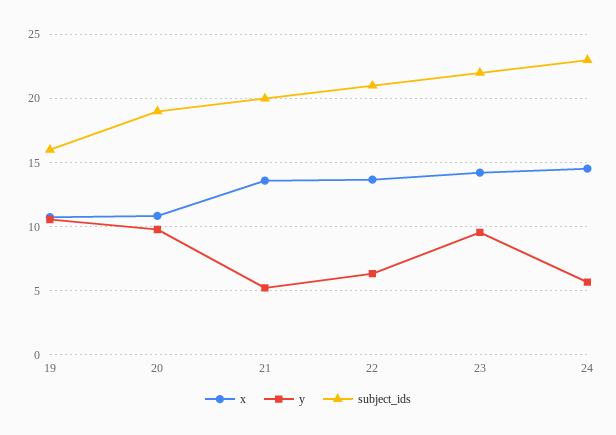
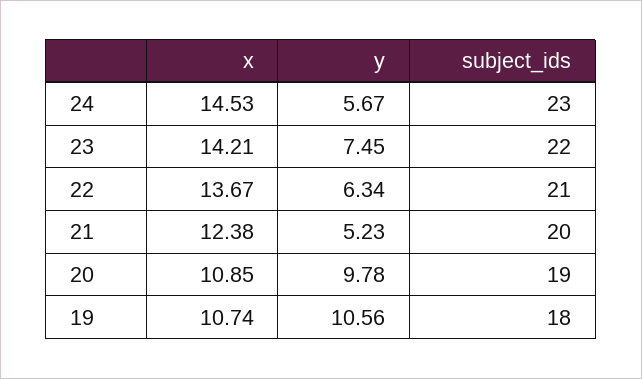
  {
    "x": {
      "19": 10.74,
      "20": 10.85,
-     "21": 13.5,
+     "21": 12.38,
      "22": 13.67,
      "23": 14.21,
      "24": 14.53
    },
    "y": {
      "19": 10.56,
      "20": 9.78,
      "21": 5.23,
      "22": 6.34,
-     "23": 9.5,
+     "23": 7.45,
      "24": 5.67
    },
    "subject_ids": {
-     "19": 16,
+     "19": 18,
      "20": 19,
      "21": 20,
      "22": 21,
      "23": 22,
      "24": 23
    }
  }

